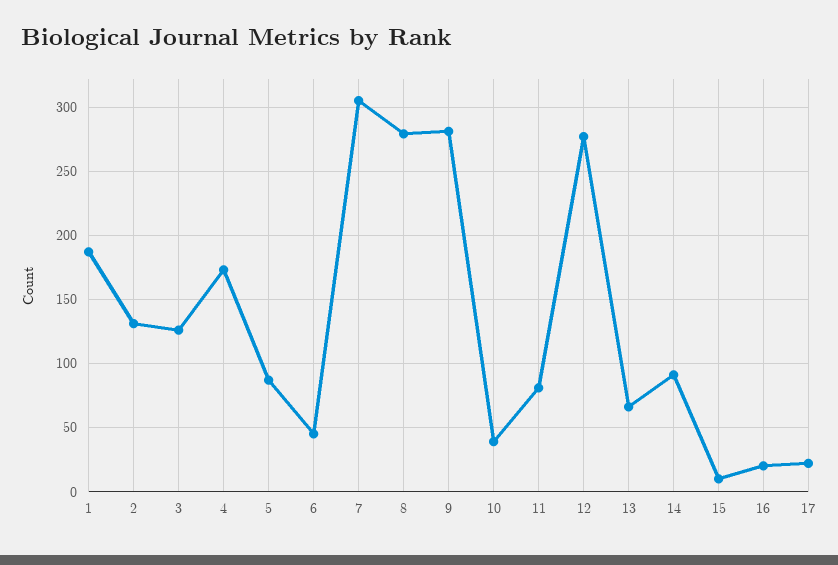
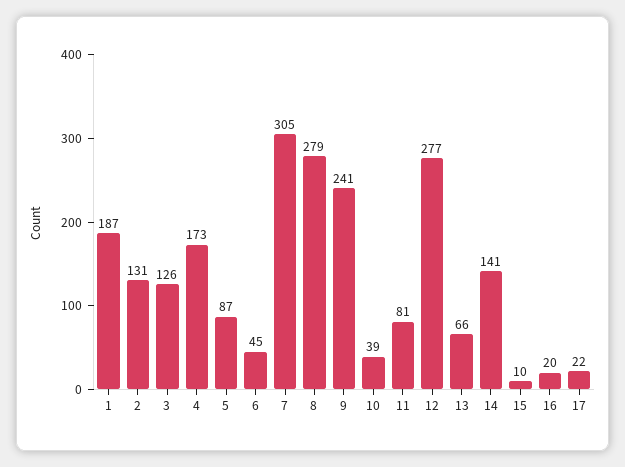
  {
    "1": 187,
    "2": 131,
    "3": 126,
    "4": 173,
    "5": 87,
    "6": 45,
    "7": 305,
    "8": 279,
-   "9": 280,
+   "9": 241,
    "10": 39,
    "11": 81,
    "12": 277,
    "13": 66,
-   "14": 90,
+   "14": 141,
    "15": 10,
    "16": 20,
    "17": 22
  }

